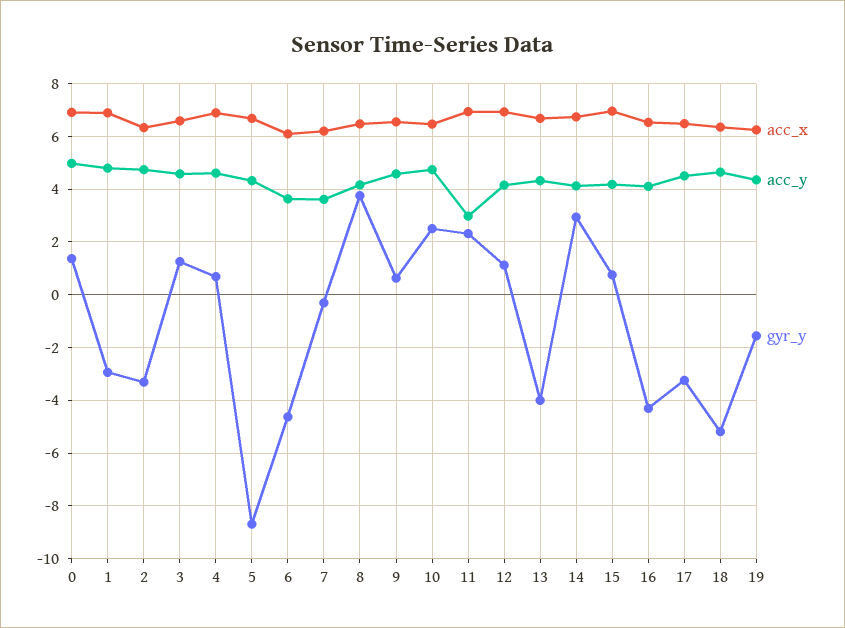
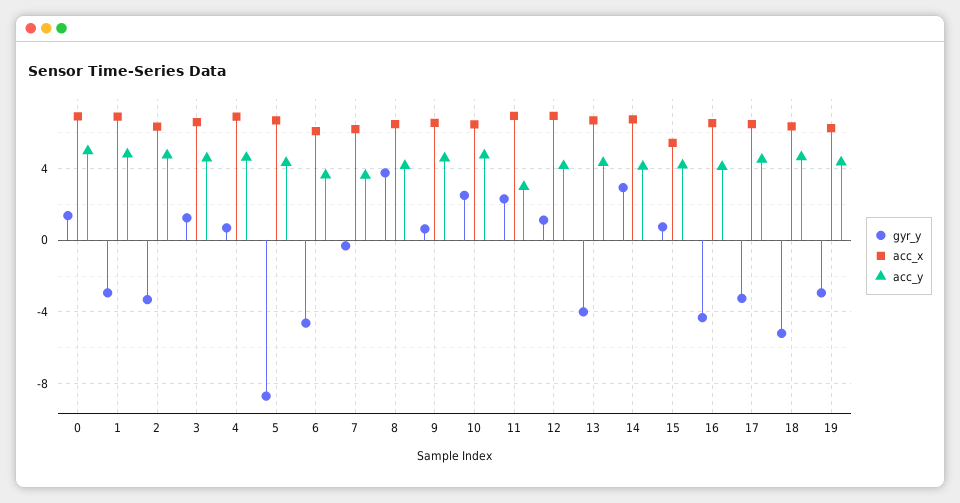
  {
    "acc_x": {
      "0": 7,
      "1": 7,
      "2": 6.25,
      "3": 6.5,
      "4": 7,
      "5": 6.75,
      "6": 6,
      "7": 6.25,
      "8": 6.5,
      "9": 6.5,
      "10": 6.5,
      "11": 7,
      "12": 7,
      "13": 6.75,
      "14": 6.75,
-     "15": 7,
+     "15": 5.5,
      "16": 6.5,
      "17": 6.5,
      "18": 6.25,
      "19": 6.25
    },
    "acc_y": {
      "0": 5,
      "1": 4.75,
      "2": 4.75,
      "3": 4.5,
      "4": 4.5,
      "5": 4.25,
      "6": 3.75,
      "7": 3.5,
      "8": 4.25,
      "9": 4.5,
      "10": 4.75,
      "11": 3,
      "12": 4.25,
      "13": 4.25,
      "14": 4,
      "15": 4.25,
      "16": 4,
      "17": 4.5,
      "18": 4.75,
      "19": 4.25
    },
    "gyr_y": {
      "0": 1.25,
      "1": -3,
      "2": -3.25,
      "3": 1.25,
      "4": 0.75,
      "5": -8.75,
      "6": -4.75,
      "7": -0.25,
      "8": 3.75,
      "9": 0.75,
      "10": 2.5,
      "11": 2.25,
      "12": 1,
      "13": -4,
      "14": 3,
      "15": 0.75,
      "16": -4.25,
      "17": -3.25,
      "18": -5.25,
-     "19": -1.5
+     "19": -3
    }
  }

